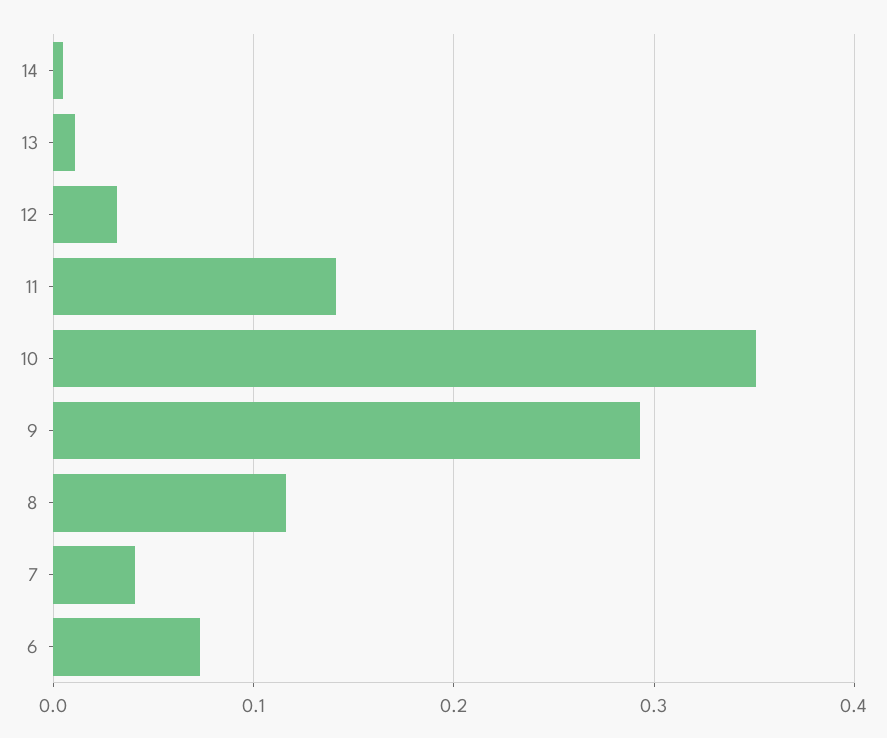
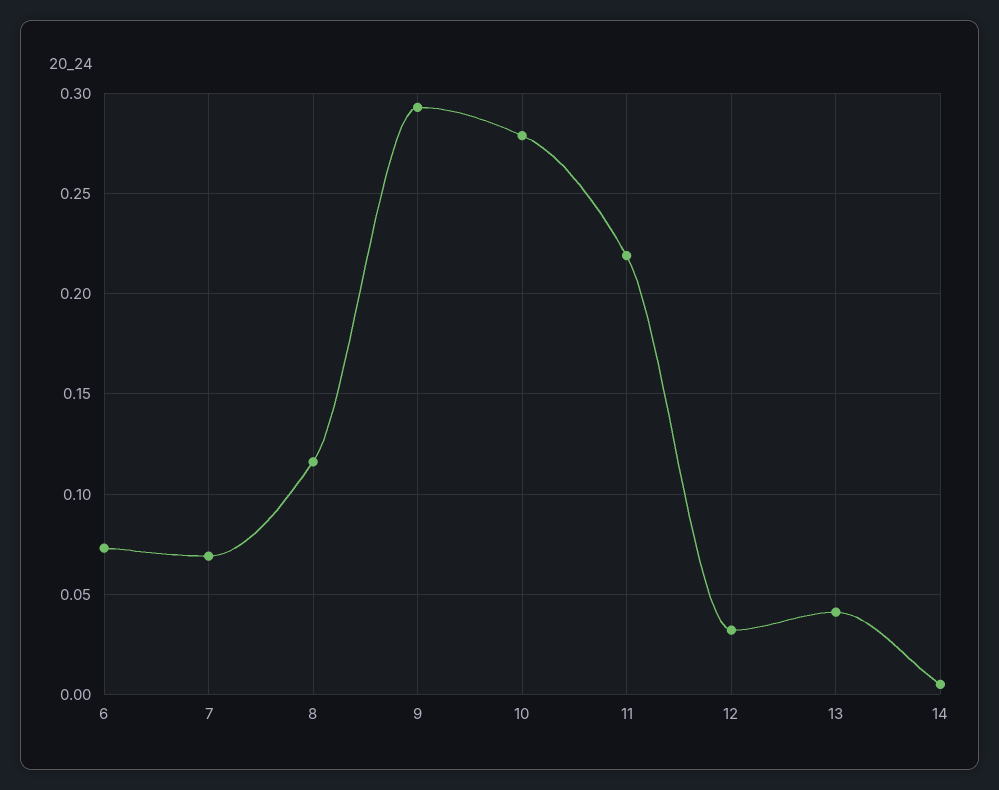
  {
    "14": 0.005,
-   "13": 0.01,
+   "13": 0.04,
    "12": 0.03,
-   "11": 0.14,
+   "11": 0.22,
-   "10": 0.35,
+   "10": 0.28,
    "9": 0.295,
    "8": 0.115,
-   "7": 0.04,
+   "7": 0.07,
    "6": 0.075
  }

